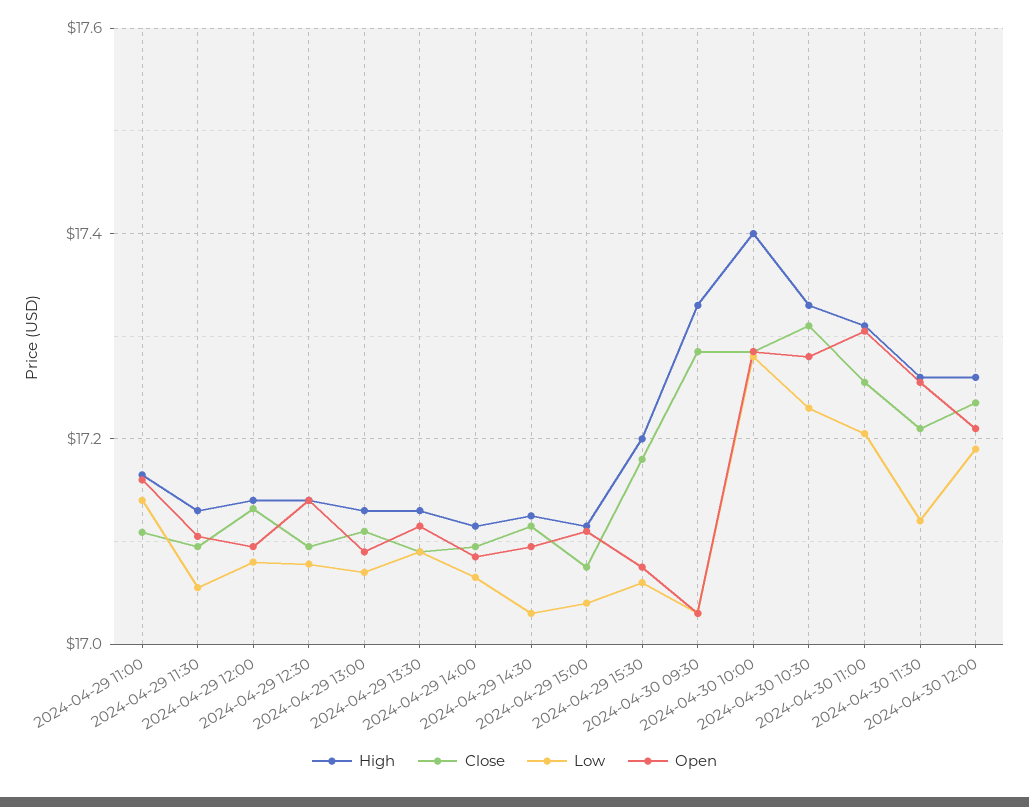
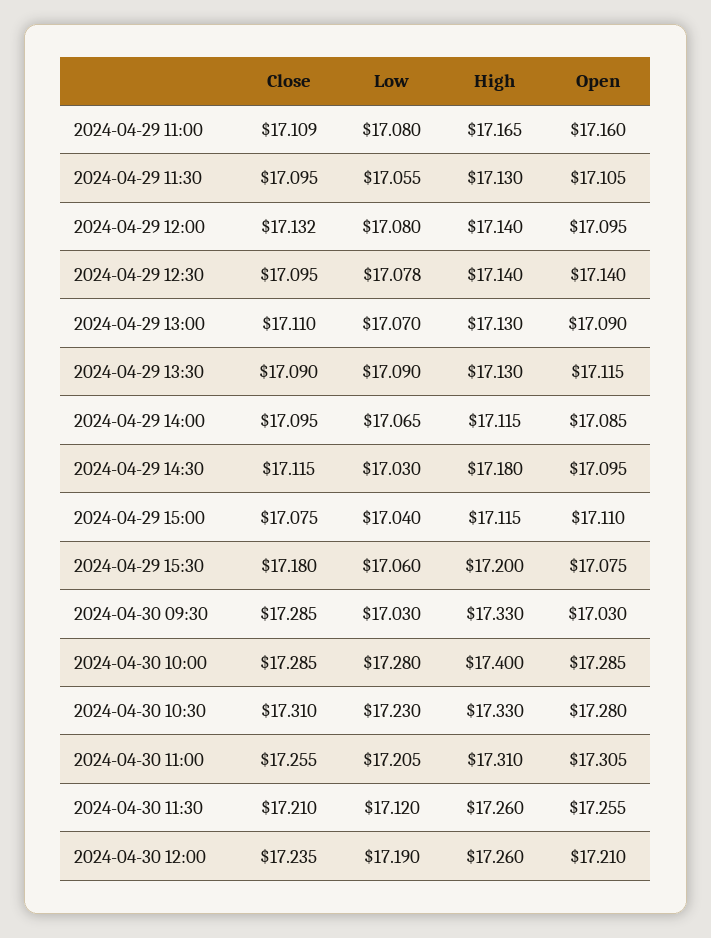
  {
    "High": {
      "2024-04-29 11:00": 17.165,
      "2024-04-29 11:30": 17.13,
      "2024-04-29 12:00": 17.14,
      "2024-04-29 12:30": 17.14,
      "2024-04-29 13:00": 17.13,
      "2024-04-29 13:30": 17.13,
      "2024-04-29 14:00": 17.115,
-     "2024-04-29 14:30": 17.12,
+     "2024-04-29 14:30": 17.18,
      "2024-04-29 15:00": 17.115,
      "2024-04-29 15:30": 17.2,
      "2024-04-30 09:30": 17.33,
      "2024-04-30 10:00": 17.4,
      "2024-04-30 10:30": 17.33,
      "2024-04-30 11:00": 17.31,
      "2024-04-30 11:30": 17.26,
      "2024-04-30 12:00": 17.26
    },
    "Close": {
      "2024-04-29 11:00": 17.109,
      "2024-04-29 11:30": 17.095,
      "2024-04-29 12:00": 17.132,
      "2024-04-29 12:30": 17.095,
      "2024-04-29 13:00": 17.11,
      "2024-04-29 13:30": 17.09,
      "2024-04-29 14:00": 17.095,
      "2024-04-29 14:30": 17.115,
      "2024-04-29 15:00": 17.075,
      "2024-04-29 15:30": 17.18,
      "2024-04-30 09:30": 17.285,
      "2024-04-30 10:00": 17.285,
      "2024-04-30 10:30": 17.31,
      "2024-04-30 11:00": 17.255,
      "2024-04-30 11:30": 17.21,
      "2024-04-30 12:00": 17.235
    },
    "Low": {
-     "2024-04-29 11:00": 17.14,
+     "2024-04-29 11:00": 17.08,
      "2024-04-29 11:30": 17.055,
      "2024-04-29 12:00": 17.08,
      "2024-04-29 12:30": 17.078,
      "2024-04-29 13:00": 17.07,
      "2024-04-29 13:30": 17.09,
      "2024-04-29 14:00": 17.065,
      "2024-04-29 14:30": 17.03,
      "2024-04-29 15:00": 17.04,
      "2024-04-29 15:30": 17.06,
      "2024-04-30 09:30": 17.03,
      "2024-04-30 10:00": 17.28,
      "2024-04-30 10:30": 17.23,
      "2024-04-30 11:00": 17.205,
      "2024-04-30 11:30": 17.12,
      "2024-04-30 12:00": 17.19
    },
    "Open": {
      "2024-04-29 11:00": 17.16,
      "2024-04-29 11:30": 17.105,
      "2024-04-29 12:00": 17.095,
      "2024-04-29 12:30": 17.14,
      "2024-04-29 13:00": 17.09,
      "2024-04-29 13:30": 17.115,
      "2024-04-29 14:00": 17.085,
      "2024-04-29 14:30": 17.095,
      "2024-04-29 15:00": 17.11,
      "2024-04-29 15:30": 17.075,
      "2024-04-30 09:30": 17.03,
      "2024-04-30 10:00": 17.285,
      "2024-04-30 10:30": 17.28,
      "2024-04-30 11:00": 17.305,
      "2024-04-30 11:30": 17.255,
      "2024-04-30 12:00": 17.21
    }
  }

